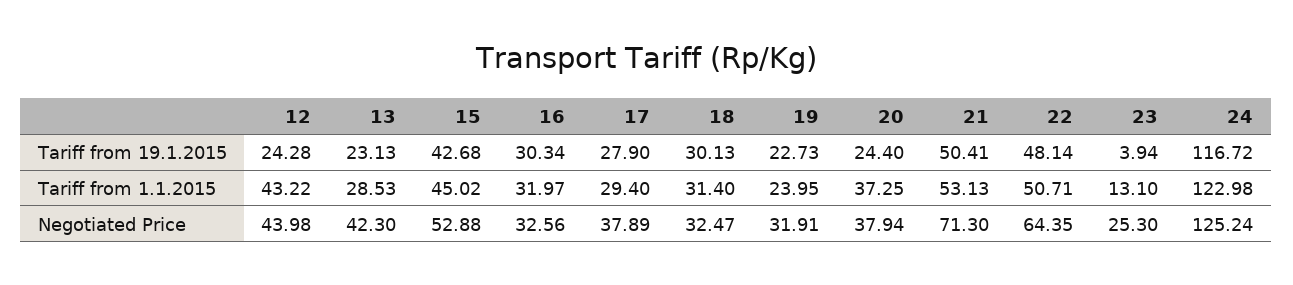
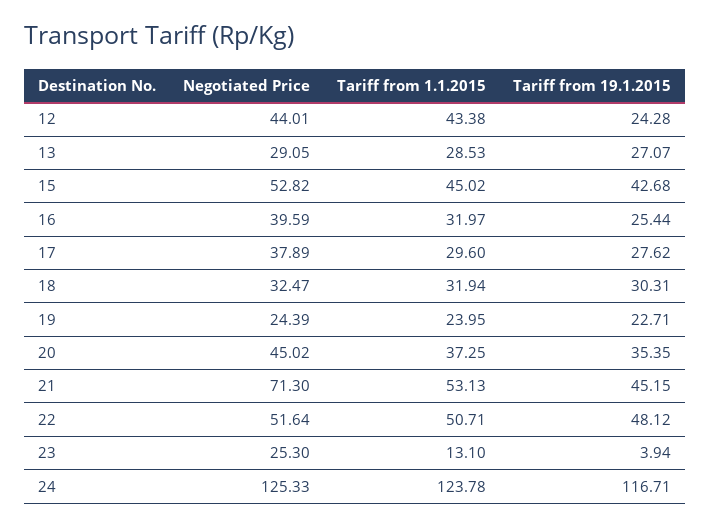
  {
    "12": {
      "Tariff from 19.1.2015": 24.28,
-     "Tariff from 1.1.2015": 43.22,
+     "Tariff from 1.1.2015": 43.38,
-     "Negotiated Price": 43.98
+     "Negotiated Price": 44.01
    },
    "13": {
-     "Tariff from 19.1.2015": 23.13,
+     "Tariff from 19.1.2015": 27.07,
      "Tariff from 1.1.2015": 28.53,
-     "Negotiated Price": 42.3
+     "Negotiated Price": 29.05
    },
    "15": {
      "Tariff from 19.1.2015": 42.68,
      "Tariff from 1.1.2015": 45.02,
-     "Negotiated Price": 52.88
+     "Negotiated Price": 52.82
    },
    "16": {
-     "Tariff from 19.1.2015": 30.34,
+     "Tariff from 19.1.2015": 25.44,
      "Tariff from 1.1.2015": 31.97,
-     "Negotiated Price": 32.56
+     "Negotiated Price": 39.59
    },
    "17": {
-     "Tariff from 19.1.2015": 27.9,
+     "Tariff from 19.1.2015": 27.62,
-     "Tariff from 1.1.2015": 29.4,
+     "Tariff from 1.1.2015": 29.6,
      "Negotiated Price": 37.89
    },
    "18": {
-     "Tariff from 19.1.2015": 30.13,
+     "Tariff from 19.1.2015": 30.31,
-     "Tariff from 1.1.2015": 31.4,
+     "Tariff from 1.1.2015": 31.94,
      "Negotiated Price": 32.47
    },
    "19": {
-     "Tariff from 19.1.2015": 22.73,
+     "Tariff from 19.1.2015": 22.71,
      "Tariff from 1.1.2015": 23.95,
-     "Negotiated Price": 31.91
+     "Negotiated Price": 24.39
    },
    "20": {
-     "Tariff from 19.1.2015": 24.4,
+     "Tariff from 19.1.2015": 35.35,
      "Tariff from 1.1.2015": 37.25,
-     "Negotiated Price": 37.94
+     "Negotiated Price": 45.02
    },
    "21": {
-     "Tariff from 19.1.2015": 50.41,
+     "Tariff from 19.1.2015": 45.15,
      "Tariff from 1.1.2015": 53.13,
      "Negotiated Price": 71.3
    },
    "22": {
-     "Tariff from 19.1.2015": 48.14,
+     "Tariff from 19.1.2015": 48.12,
      "Tariff from 1.1.2015": 50.71,
-     "Negotiated Price": 64.35
+     "Negotiated Price": 51.64
    },
    "23": {
      "Tariff from 19.1.2015": 3.94,
      "Tariff from 1.1.2015": 13.1,
      "Negotiated Price": 25.3
    },
    "24": {
-     "Tariff from 19.1.2015": 116.72,
+     "Tariff from 19.1.2015": 116.71,
-     "Tariff from 1.1.2015": 122.98,
+     "Tariff from 1.1.2015": 123.78,
-     "Negotiated Price": 125.24
+     "Negotiated Price": 125.33
    }
  }

